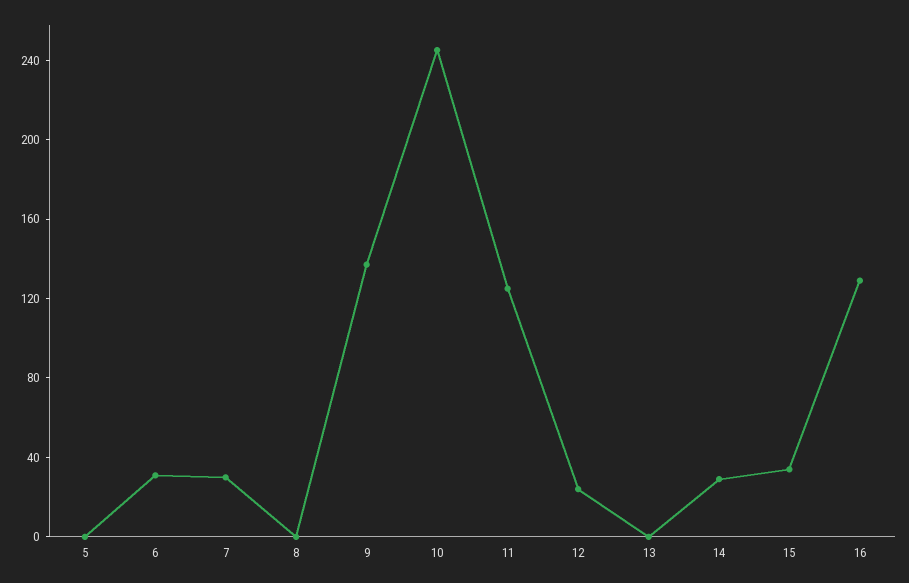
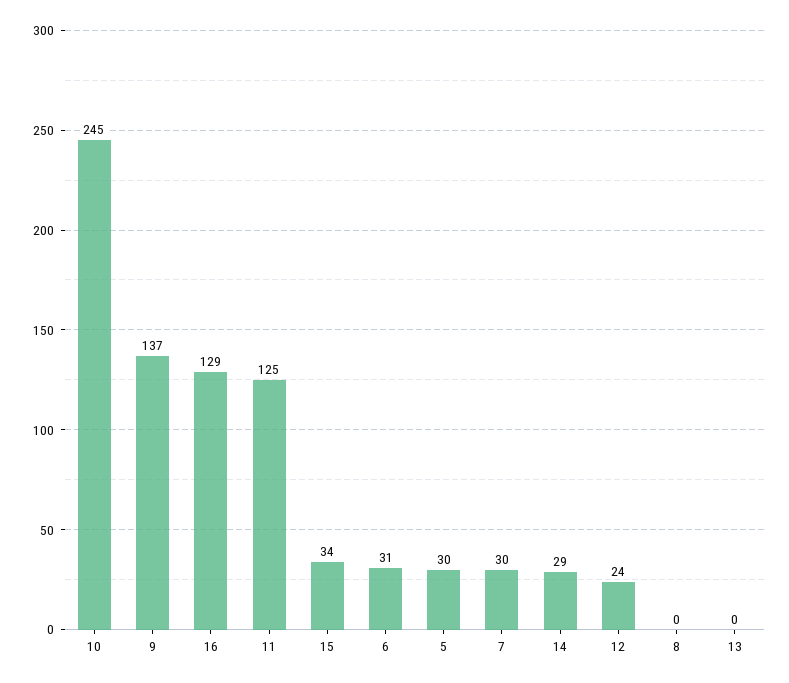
  {
-   "5": 0,
+   "5": 30,
    "6": 31,
    "7": 30,
    "8": 0,
    "9": 137,
    "10": 245,
    "11": 125,
    "12": 24,
    "13": 0,
    "14": 29,
    "15": 34,
    "16": 129
  }

